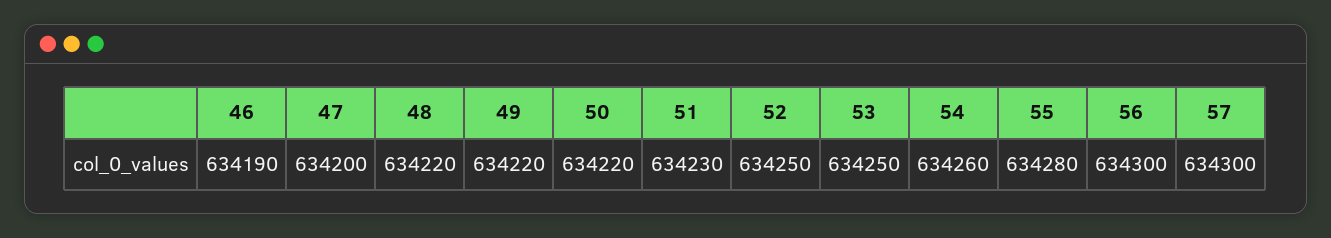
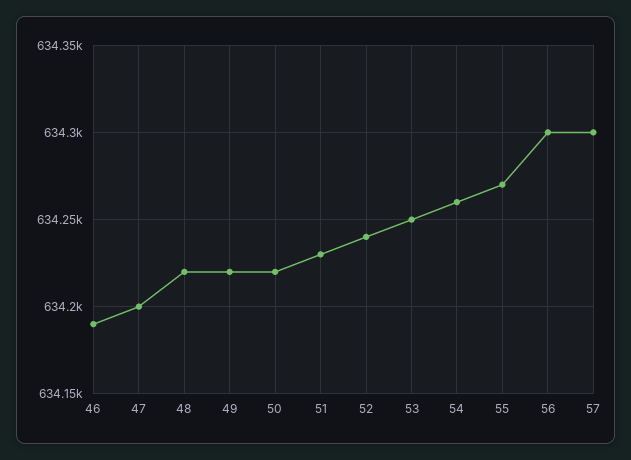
  {
    "46": 634190,
    "47": 634200,
    "48": 634220,
    "49": 634220,
    "50": 634220,
    "51": 634230,
-   "52": 634250,
+   "52": 634240,
    "53": 634250,
    "54": 634260,
-   "55": 634280,
+   "55": 634270,
    "56": 634300,
    "57": 634300
  }

